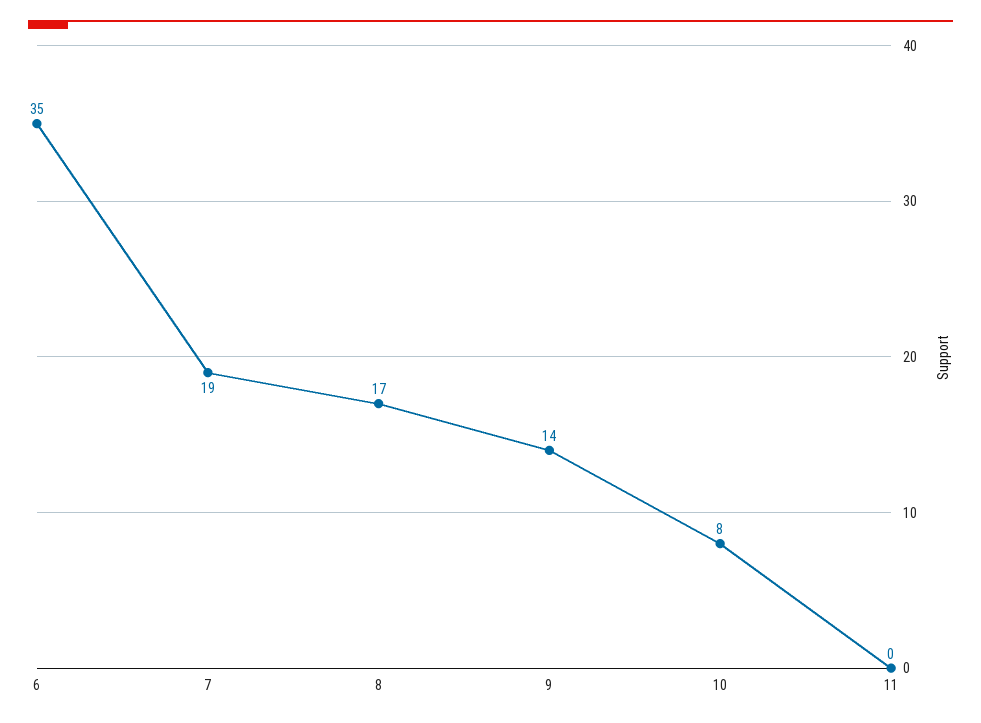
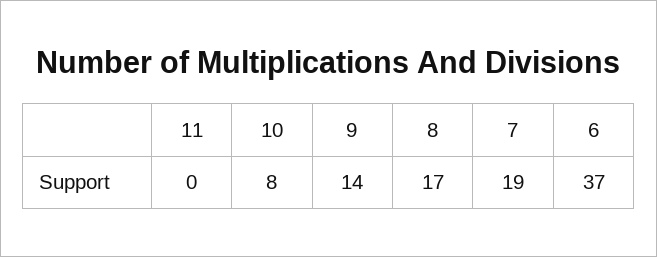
  {
-   "6": 35,
+   "6": 37,
    "7": 19,
    "8": 17,
    "9": 14,
    "10": 8,
    "11": 0
  }

